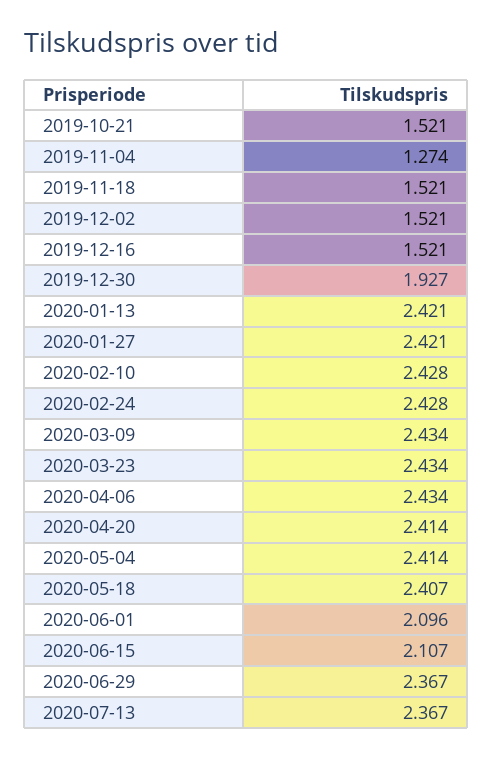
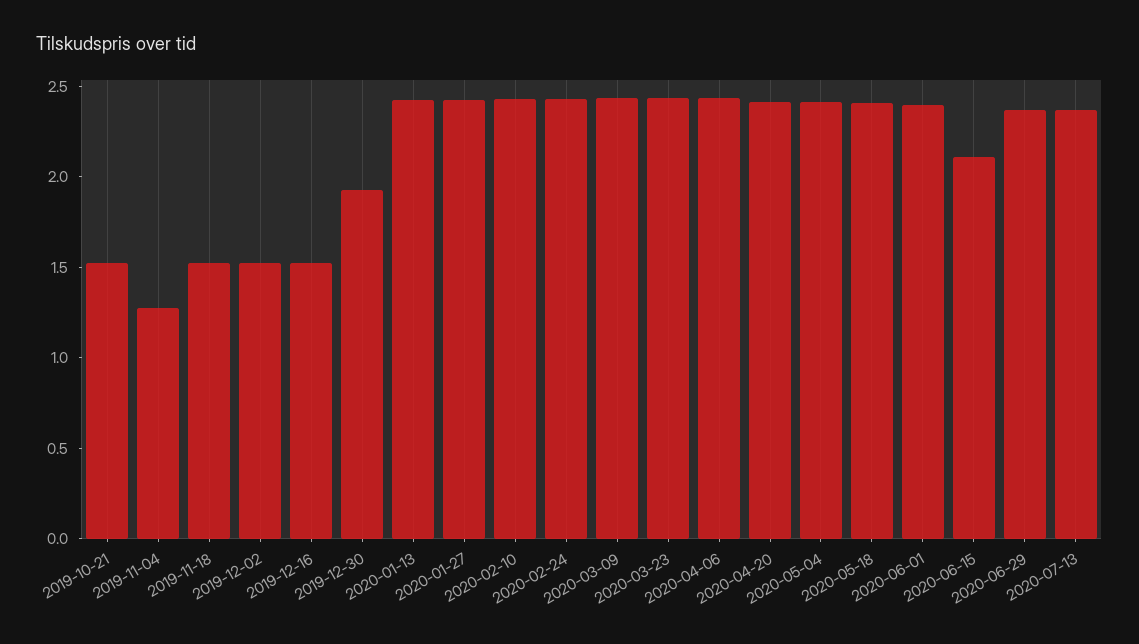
  {
    "2019-10-21": 1.521,
    "2019-11-04": 1.274,
    "2019-11-18": 1.521,
    "2019-12-02": 1.521,
    "2019-12-16": 1.521,
    "2019-12-30": 1.927,
    "2020-01-13": 2.421,
    "2020-01-27": 2.421,
    "2020-02-10": 2.428,
    "2020-02-24": 2.428,
    "2020-03-09": 2.434,
    "2020-03-23": 2.434,
    "2020-04-06": 2.434,
    "2020-04-20": 2.414,
    "2020-05-04": 2.414,
    "2020-05-18": 2.407,
-   "2020-06-01": 2.096,
+   "2020-06-01": 2.4,
    "2020-06-15": 2.107,
    "2020-06-29": 2.367,
    "2020-07-13": 2.367
  }

